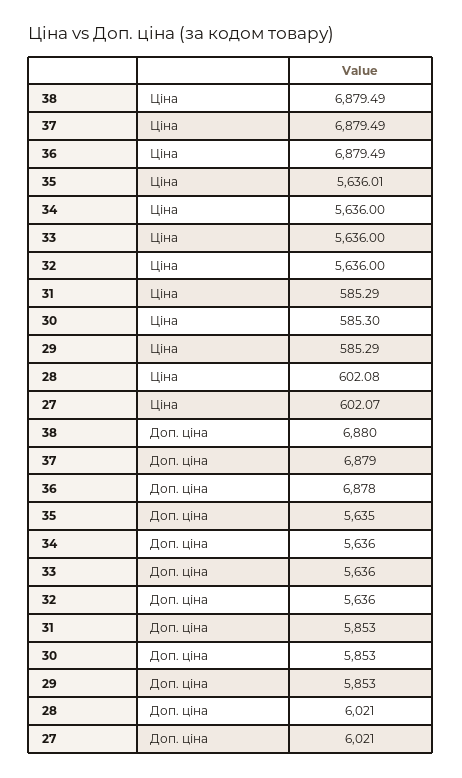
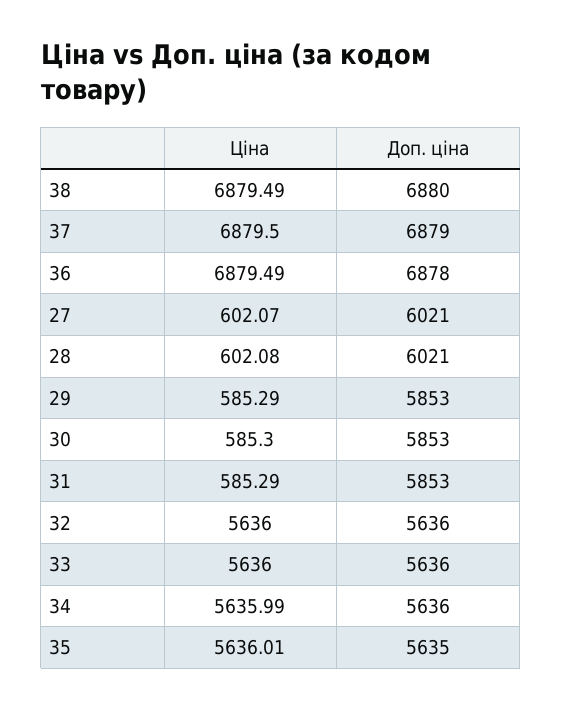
  {
    "38": {
      "Ціна": 6879.49,
      "Доп. ціна": 6880
    },
    "37": {
-     "Ціна": 6879.49,
+     "Ціна": 6879.5,
      "Доп. ціна": 6879
    },
    "36": {
      "Ціна": 6879.49,
      "Доп. ціна": 6878
    },
    "35": {
      "Ціна": 5636.01,
      "Доп. ціна": 5635
    },
    "34": {
-     "Ціна": 5636,
+     "Ціна": 5635.99,
      "Доп. ціна": 5636
    },
    "33": {
      "Ціна": 5636,
      "Доп. ціна": 5636
    },
    "32": {
      "Ціна": 5636,
      "Доп. ціна": 5636
    },
    "31": {
      "Ціна": 585.29,
      "Доп. ціна": 5853
    },
    "30": {
      "Ціна": 585.3,
      "Доп. ціна": 5853
    },
    "29": {
      "Ціна": 585.29,
      "Доп. ціна": 5853
    },
    "28": {
      "Ціна": 602.08,
      "Доп. ціна": 6021
    },
    "27": {
      "Ціна": 602.07,
      "Доп. ціна": 6021
    }
  }

